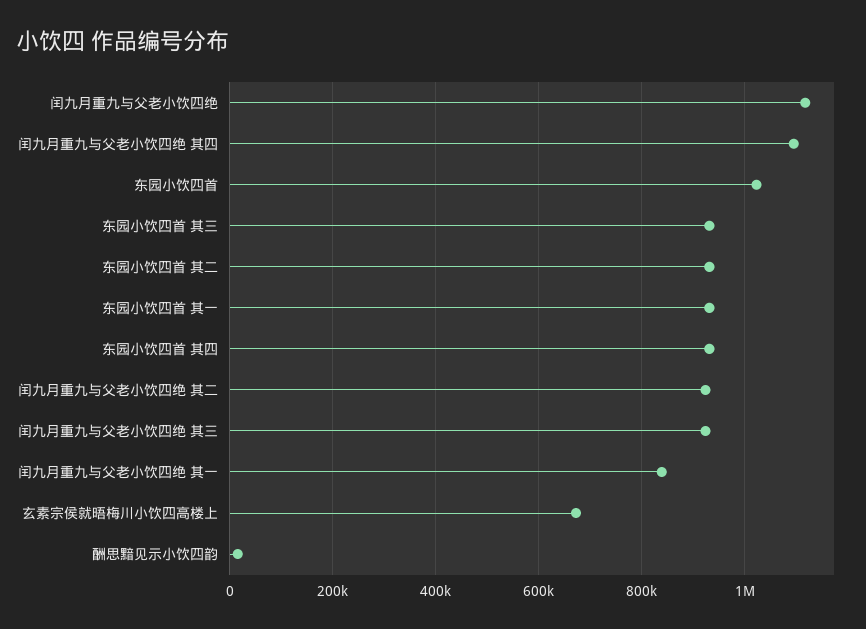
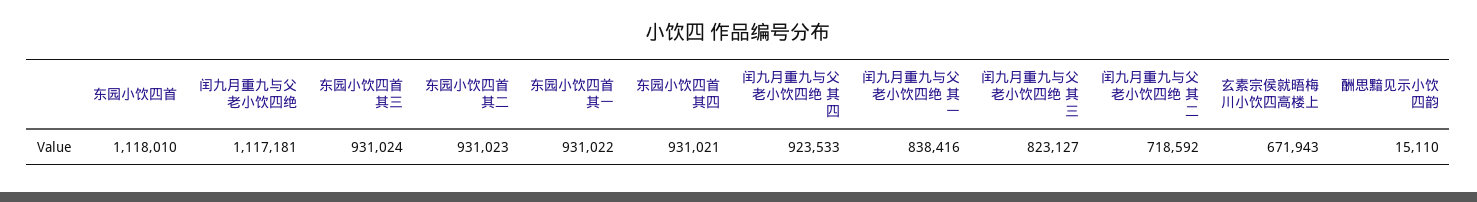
  {
    "闰九月重九与父老小饮四绝": 1117181,
-   "闰九月重九与父老小饮四绝 其四": 1100000,
+   "闰九月重九与父老小饮四绝 其四": 923533,
-   "东园小饮四首": 1020000,
+   "东园小饮四首": 1118010,
    "东园小饮四首 其三": 931024,
    "东园小饮四首 其二": 931023,
    "东园小饮四首 其一": 931022,
    "东园小饮四首 其四": 931021,
-   "闰九月重九与父老小饮四绝 其二": 920000,
+   "闰九月重九与父老小饮四绝 其二": 718592,
-   "闰九月重九与父老小饮四绝 其三": 920000,
+   "闰九月重九与父老小饮四绝 其三": 823127,
    "闰九月重九与父老小饮四绝 其一": 838416,
    "玄素宗侯就晤梅川小饮四高楼上": 671943,
    "酬思黯见示小饮四韵": 15110
  }

